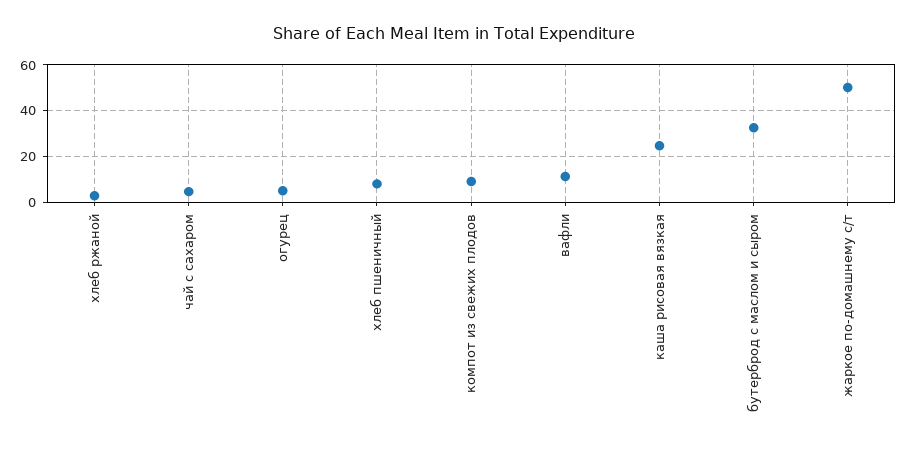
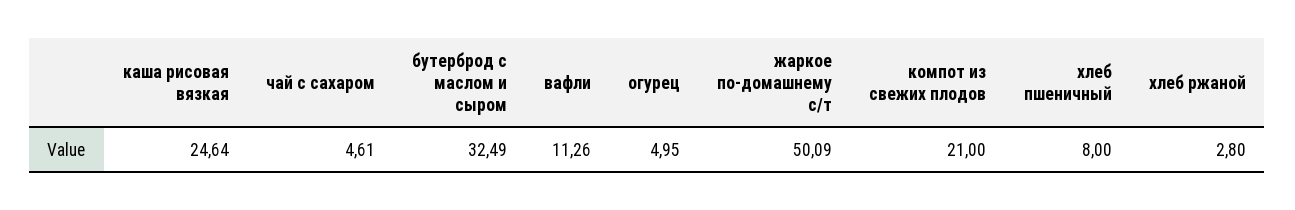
  {
    "хлеб ржаной": 2.8,
    "чай с сахаром": 4.61,
    "огурец": 4.95,
    "хлеб пшеничный": 8,
-   "компот из свежих плодов": 10,
+   "компот из свежих плодов": 21,
    "вафли": 11.26,
    "каша рисовая вязкая": 24.64,
    "бутерброд с маслом и сыром": 32.49,
    "жаркое по-домашнему с/т": 50.09
  }

